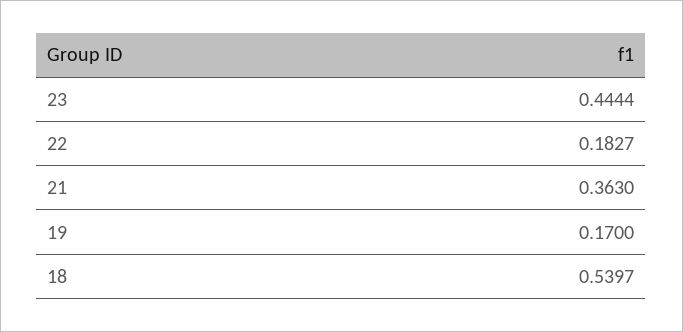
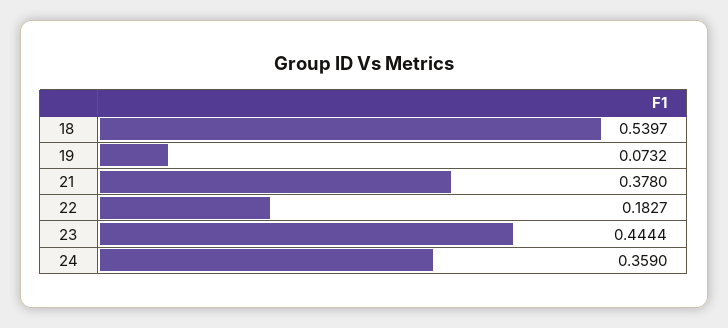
  {
    "23": 0.4444,
    "22": 0.1827,
-   "21": 0.363,
+   "21": 0.378,
-   "19": 0.17,
+   "19": 0.0732,
-   "18": 0.5397
+   "18": 0.5397,
+   "24": 0.359
  }

